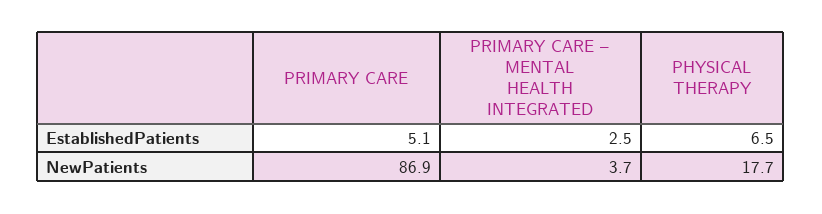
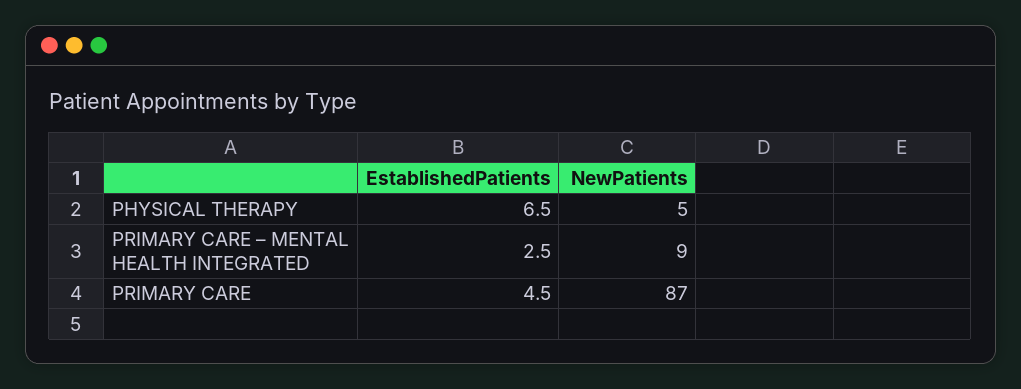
  {
    "PRIMARY CARE": {
-     "EstablishedPatients": 5.1,
+     "EstablishedPatients": 4.5,
      "NewPatients": 86.9
    },
    "PRIMARY CARE – MENTAL HEALTH INTEGRATED": {
      "EstablishedPatients": 2.5,
-     "NewPatients": 3.7
+     "NewPatients": 9
    },
    "PHYSICAL THERAPY": {
      "EstablishedPatients": 6.5,
-     "NewPatients": 17.7
+     "NewPatients": 5
    }
  }

